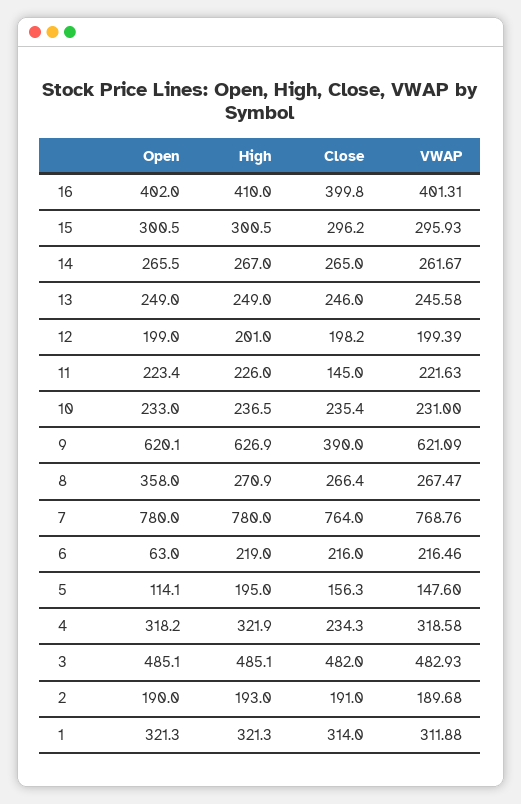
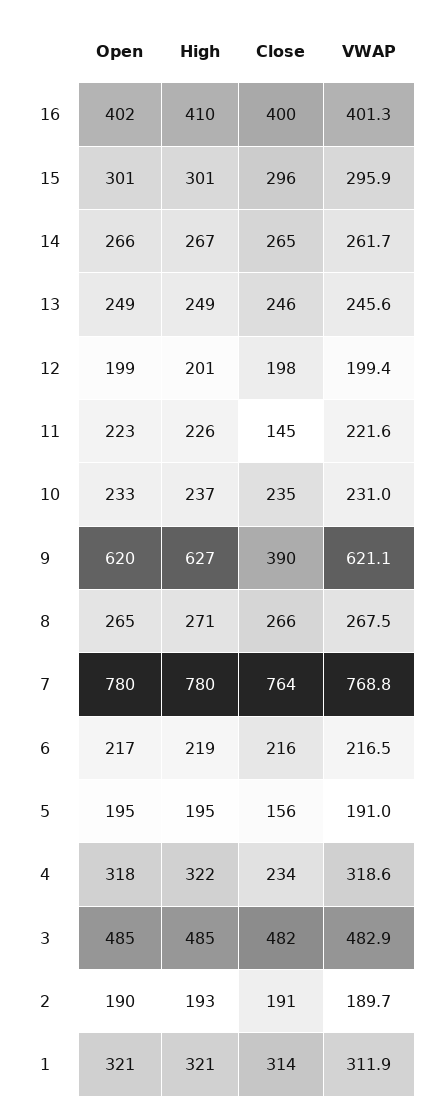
  {
    "Open": {
      "16": 402,
      "15": 300.5,
      "14": 265.5,
      "13": 249,
      "12": 199,
      "11": 223.4,
      "10": 233,
      "9": 620.1,
-     "8": 358,
+     "8": 265,
      "7": 780,
-     "6": 63,
+     "6": 217,
-     "5": 114.1,
+     "5": 195,
      "4": 318.2,
      "3": 485.1,
      "2": 190,
      "1": 321.3
    },
    "High": {
      "16": 410,
      "15": 300.5,
      "14": 267,
      "13": 249,
      "12": 201,
      "11": 226,
      "10": 236.5,
      "9": 626.9,
      "8": 270.9,
      "7": 780,
      "6": 219,
      "5": 195,
      "4": 321.9,
      "3": 485.1,
      "2": 193,
      "1": 321.3
    },
    "Close": {
      "16": 399.8,
      "15": 296.2,
      "14": 265,
      "13": 246,
      "12": 198.2,
      "11": 145,
      "10": 235.4,
      "9": 390,
      "8": 266.4,
      "7": 764,
      "6": 216,
      "5": 156.3,
      "4": 234.3,
      "3": 482,
      "2": 191,
      "1": 314
    },
    "VWAP": {
      "16": 401.31,
      "15": 295.93,
      "14": 261.67,
      "13": 245.58,
      "12": 199.39,
      "11": 221.63,
      "10": 231,
      "9": 621.09,
      "8": 267.47,
      "7": 768.76,
      "6": 216.46,
-     "5": 147.6,
+     "5": 191,
      "4": 318.58,
      "3": 482.93,
      "2": 189.68,
      "1": 311.88
    }
  }

